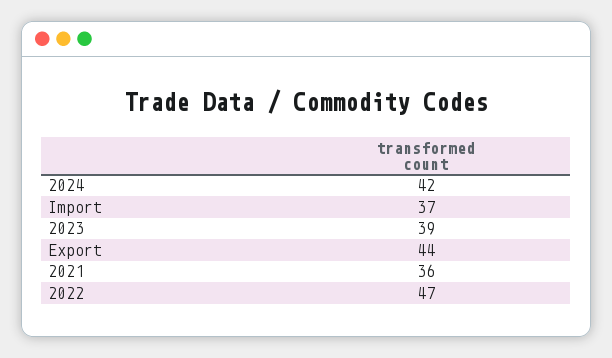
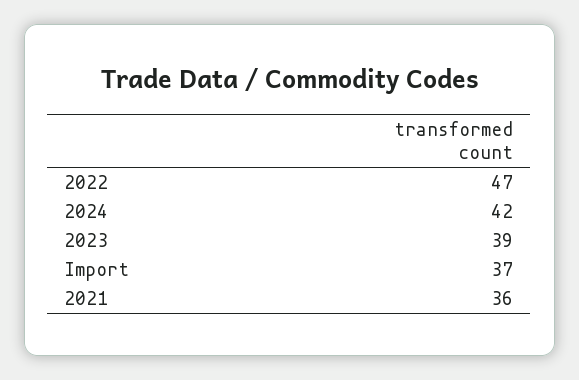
  {
    "2024": 42,
    "Import": 37,
    "2023": 39,
-   "Export": 44,
    "2021": 36,
    "2022": 47
  }

